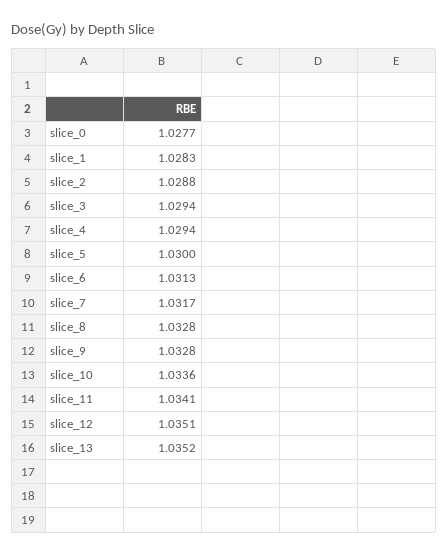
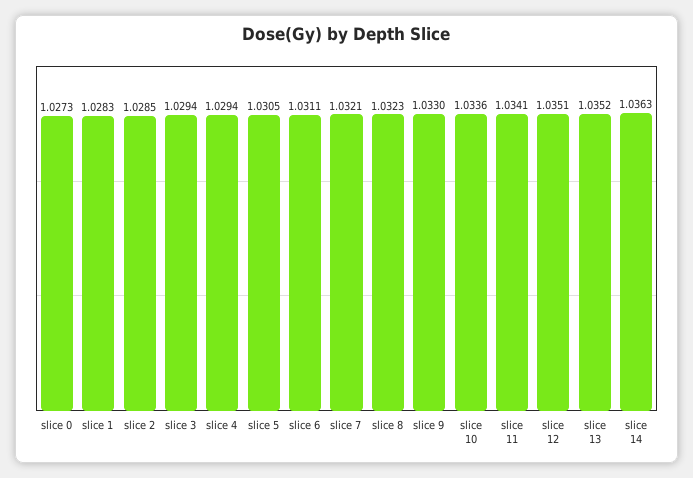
  {
-   "slice_0": 1.0277,
+   "slice_0": 1.0273,
    "slice_1": 1.0283,
-   "slice_2": 1.0288,
+   "slice_2": 1.0285,
    "slice_3": 1.0294,
    "slice_4": 1.0294,
-   "slice_5": 1.03,
+   "slice_5": 1.0305,
-   "slice_6": 1.0313,
+   "slice_6": 1.0311,
-   "slice_7": 1.0317,
+   "slice_7": 1.0321,
-   "slice_8": 1.0328,
+   "slice_8": 1.0323,
-   "slice_9": 1.0328,
+   "slice_9": 1.033,
    "slice_10": 1.0336,
    "slice_11": 1.0341,
    "slice_12": 1.0351,
-   "slice_13": 1.0352
+   "slice_13": 1.0352,
+   "slice 14": 1.0363
  }

